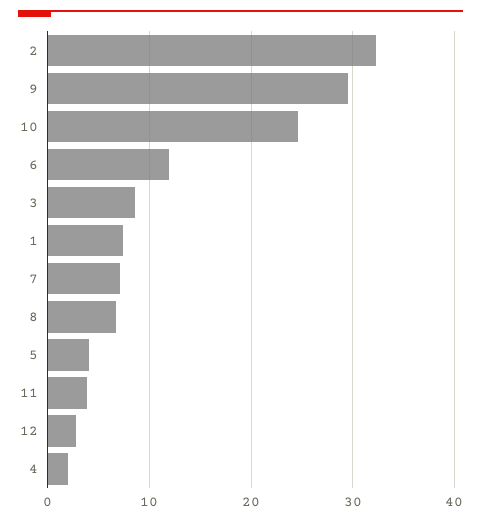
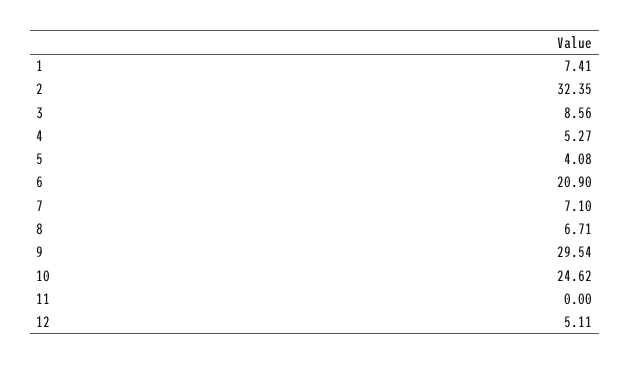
  {
    "2": 32.35,
    "9": 29.54,
    "10": 24.62,
-   "6": 12,
+   "6": 20.9,
    "3": 8.56,
    "1": 7.41,
    "7": 7.1,
    "8": 6.71,
    "5": 4.08,
-   "11": 4,
+   "11": 0,
-   "12": 3,
+   "12": 5.11,
-   "4": 2
+   "4": 5.27
  }

